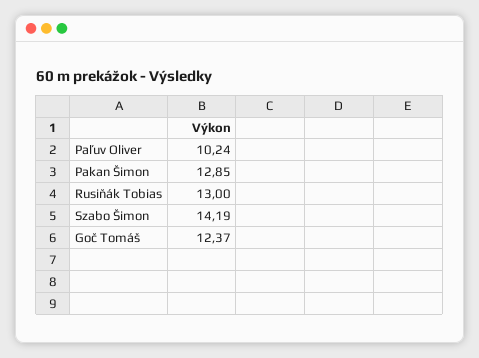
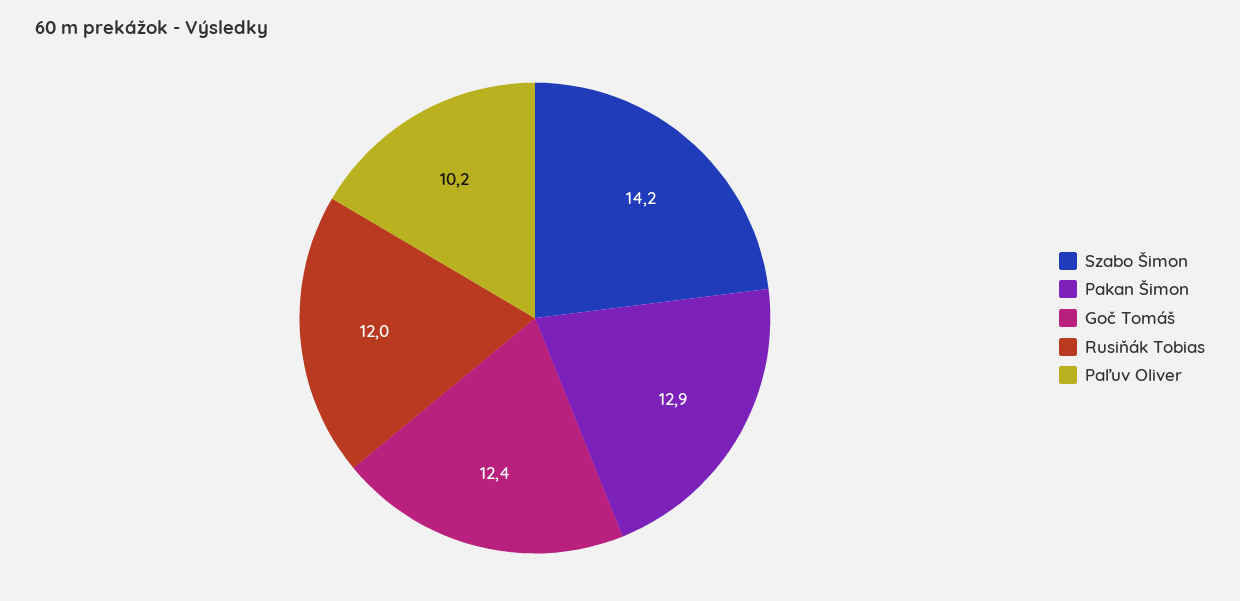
  {
    "Paľuv Oliver": 10.24,
    "Pakan Šimon": 12.85,
-   "Rusiňák Tobias": 13,
+   "Rusiňák Tobias": 12,
    "Szabo Šimon": 14.19,
    "Goč Tomáš": 12.37
  }

